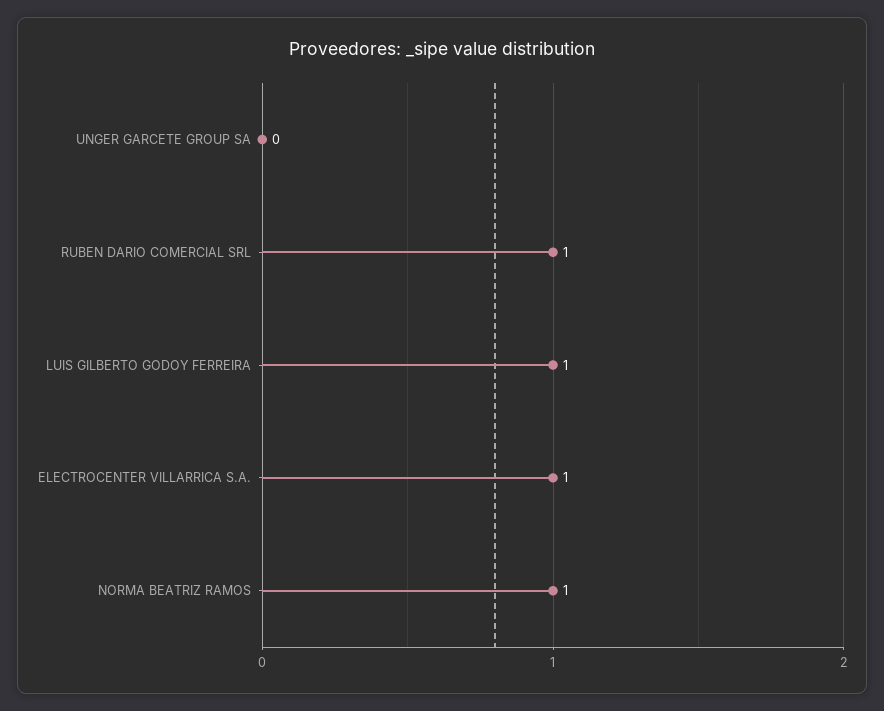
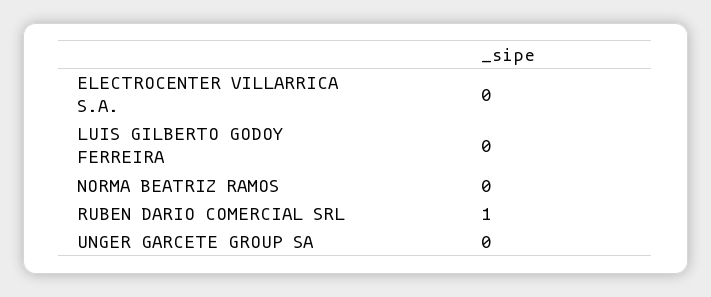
  {
    "UNGER GARCETE GROUP SA": 0,
    "RUBEN DARIO COMERCIAL SRL": 1,
-   "LUIS GILBERTO GODOY FERREIRA": 1,
+   "LUIS GILBERTO GODOY FERREIRA": 0,
-   "ELECTROCENTER VILLARRICA S.A.": 1,
+   "ELECTROCENTER VILLARRICA S.A.": 0,
-   "NORMA BEATRIZ RAMOS": 1
+   "NORMA BEATRIZ RAMOS": 0
  }

